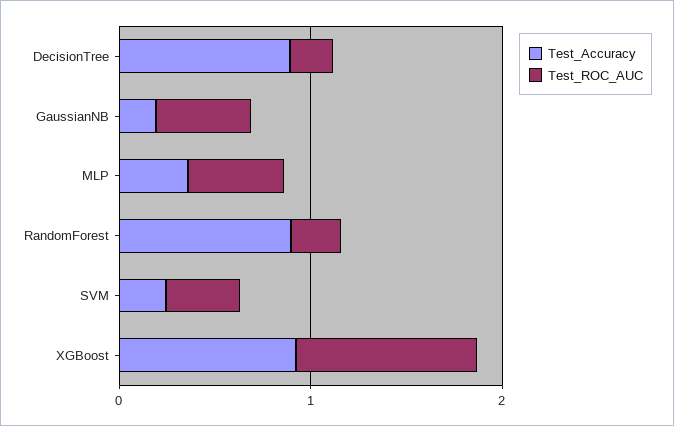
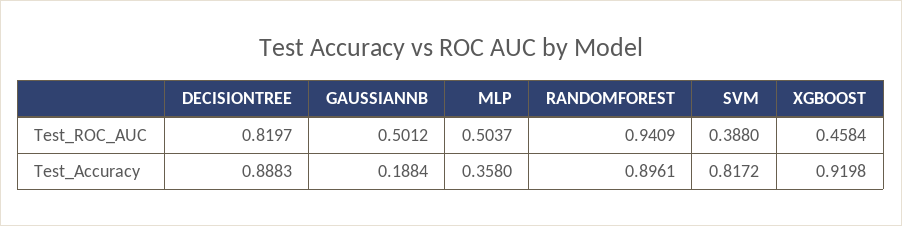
  {
    "Test_Accuracy": {
      "DecisionTree": 0.8883,
      "GaussianNB": 0.1884,
      "MLP": 0.358,
      "RandomForest": 0.8961,
-     "SVM": 0.2,
+     "SVM": 0.8172,
      "XGBoost": 0.9198
    },
    "Test_ROC_AUC": {
-     "DecisionTree": 0.2,
+     "DecisionTree": 0.8197,
      "GaussianNB": 0.5012,
      "MLP": 0.5037,
-     "RandomForest": 0.2,
+     "RandomForest": 0.9409,
      "SVM": 0.388,
-     "XGBoost": 1
+     "XGBoost": 0.4584
    }
  }

